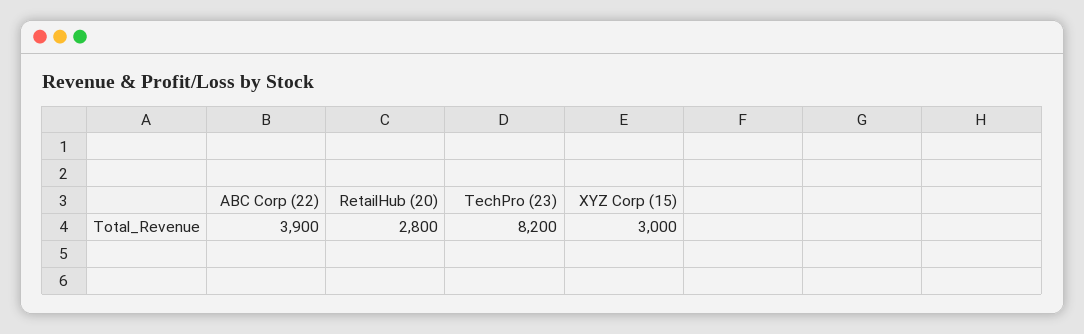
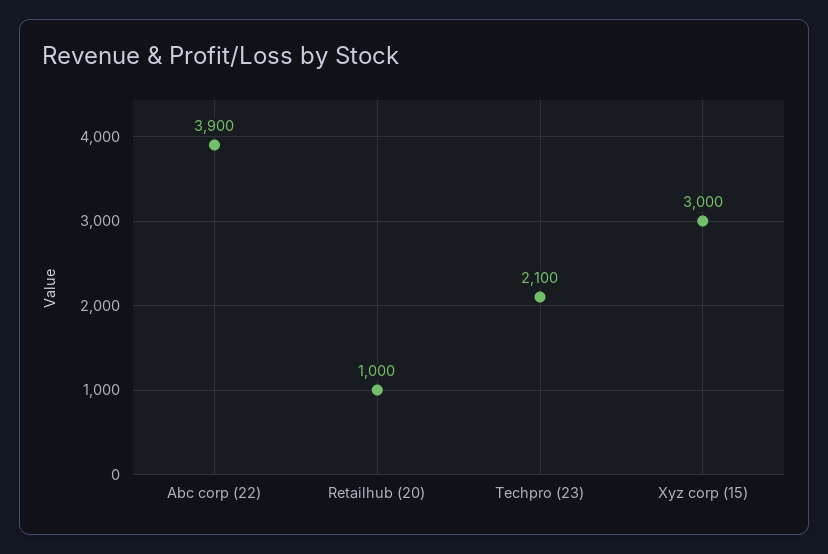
  {
    "ABC Corp (22)": 3900,
-   "RetailHub (20)": 2800,
+   "RetailHub (20)": 1000,
-   "TechPro (23)": 8200,
+   "TechPro (23)": 2100,
    "XYZ Corp (15)": 3000
  }

